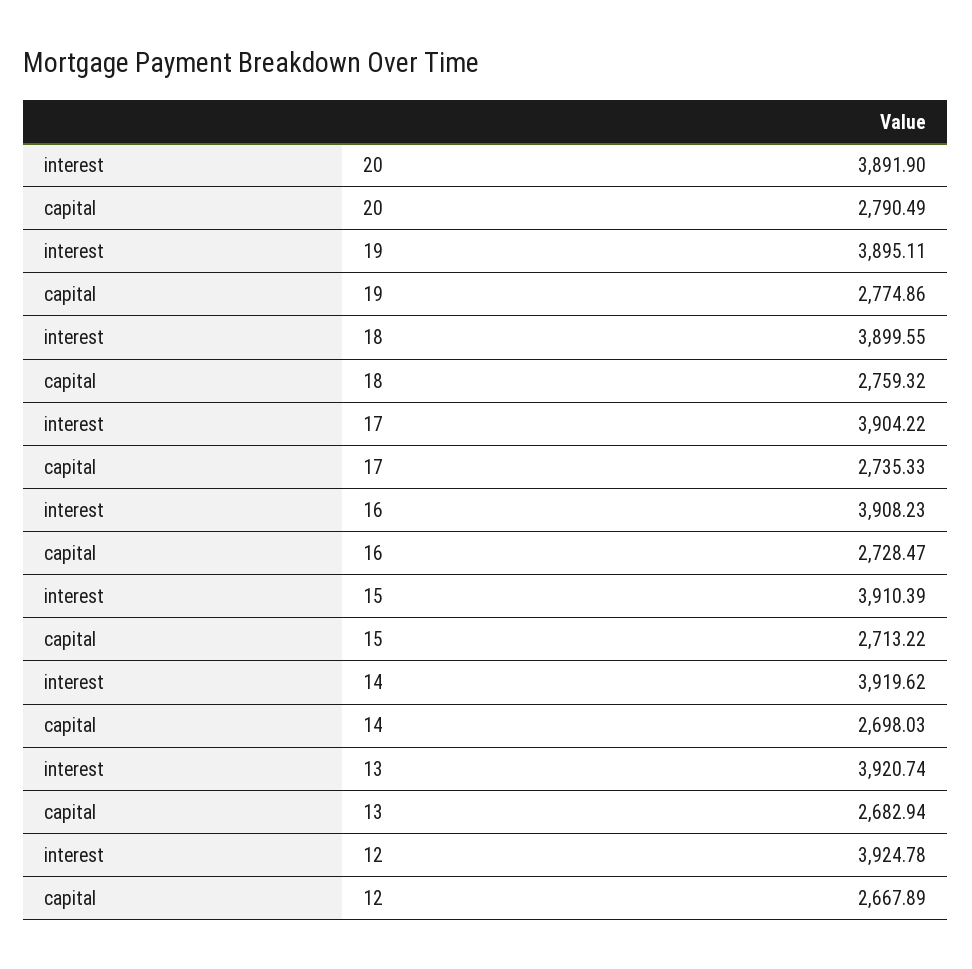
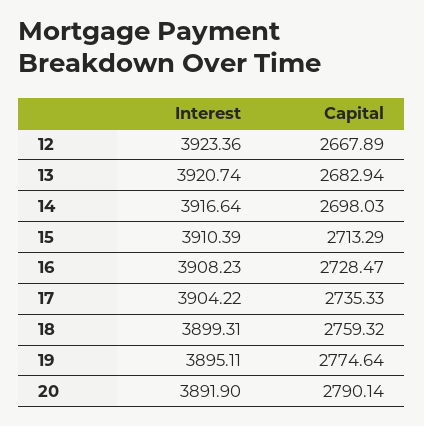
  {
    "interest": {
      "20": 3891.9,
      "19": 3895.11,
-     "18": 3899.55,
+     "18": 3899.31,
      "17": 3904.22,
      "16": 3908.23,
      "15": 3910.39,
-     "14": 3919.62,
+     "14": 3916.64,
      "13": 3920.74,
-     "12": 3924.78
+     "12": 3923.36
    },
    "capital": {
-     "20": 2790.49,
+     "20": 2790.14,
-     "19": 2774.86,
+     "19": 2774.64,
      "18": 2759.32,
      "17": 2735.33,
      "16": 2728.47,
-     "15": 2713.22,
+     "15": 2713.29,
      "14": 2698.03,
      "13": 2682.94,
      "12": 2667.89
    }
  }

